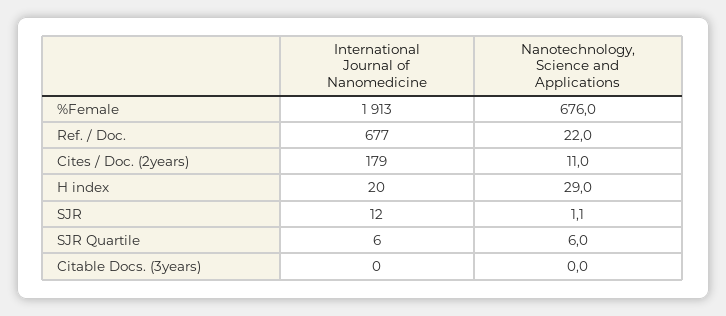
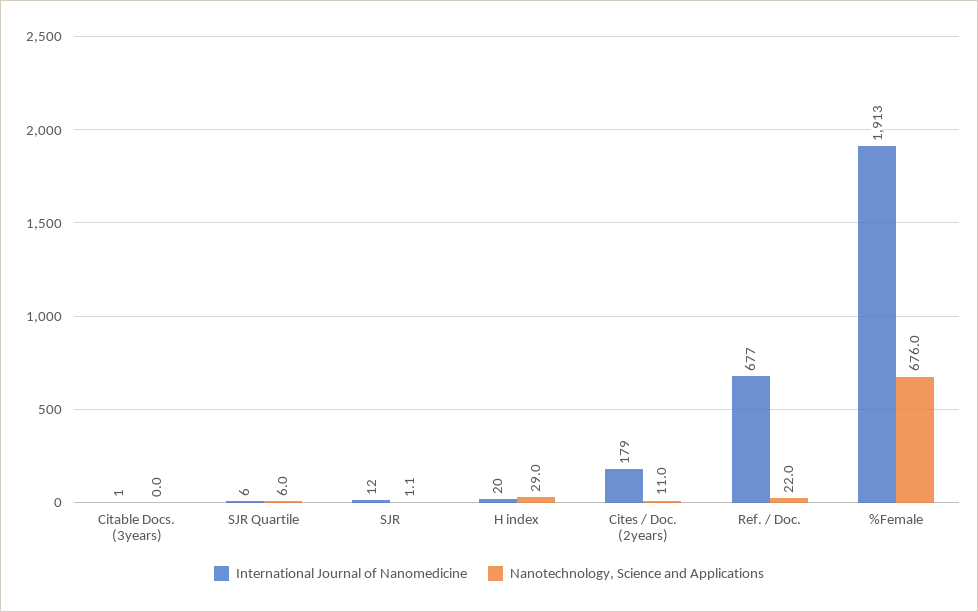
  {
    "International Journal of Nanomedicine": {
      "%Female": 1913,
      "Ref. / Doc.": 677,
      "Cites / Doc. (2years)": 179,
      "H index": 20,
      "SJR": 12,
      "SJR Quartile": 6,
-     "Citable Docs. (3years)": 0
+     "Citable Docs. (3years)": 1
    },
    "Nanotechnology, Science and Applications": {
      "%Female": 676,
      "Ref. / Doc.": 22,
      "Cites / Doc. (2years)": 11,
      "H index": 29,
      "SJR": 1.1,
      "SJR Quartile": 6,
      "Citable Docs. (3years)": 0
    }
  }

